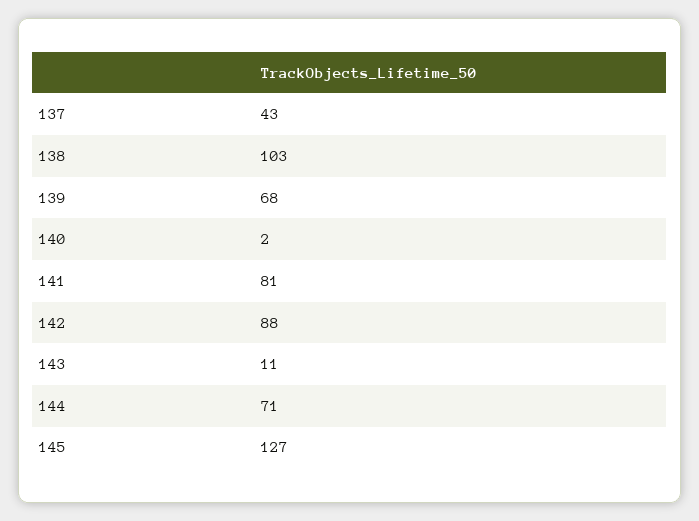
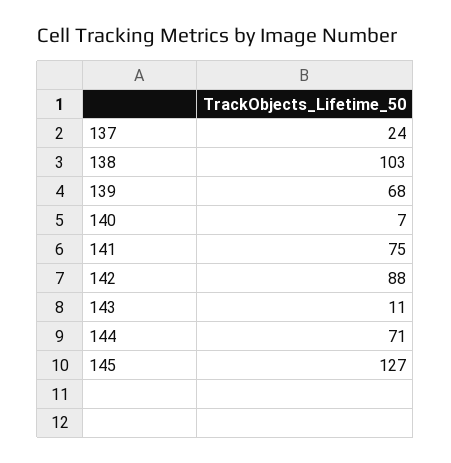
  {
-   "137": 43,
+   "137": 24,
    "138": 103,
    "139": 68,
-   "140": 2,
+   "140": 7,
-   "141": 81,
+   "141": 75,
    "142": 88,
    "143": 11,
    "144": 71,
    "145": 127
  }

